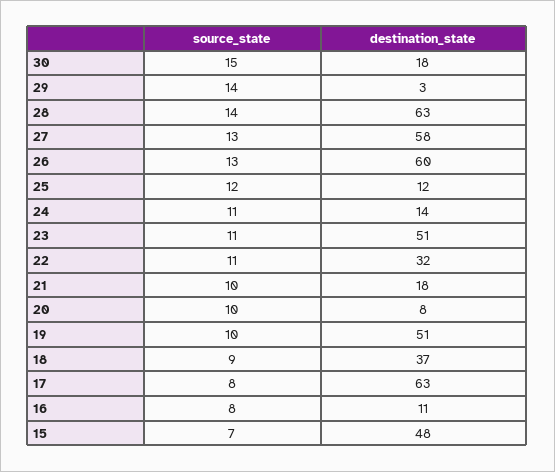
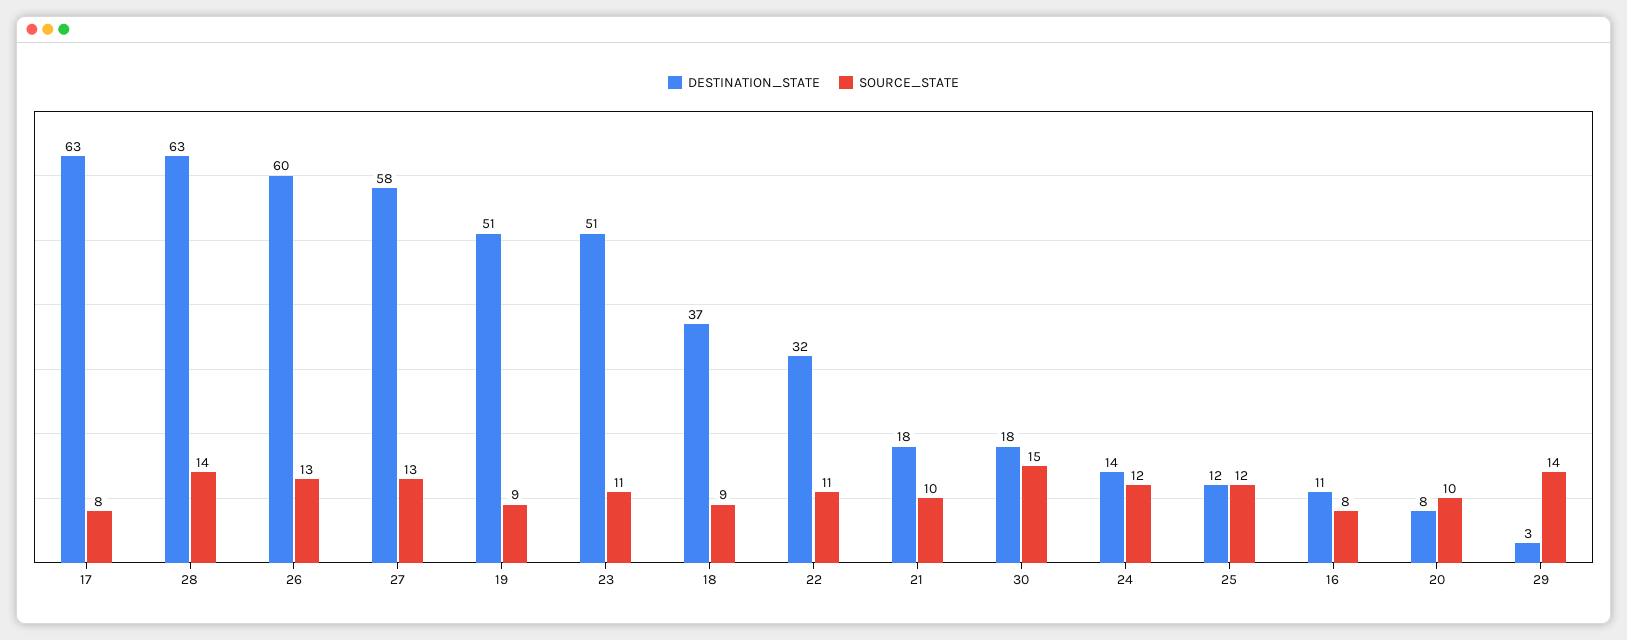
  {
    "source_state": {
      "30": 15,
      "29": 14,
      "28": 14,
      "27": 13,
      "26": 13,
      "25": 12,
-     "24": 11,
+     "24": 12,
      "23": 11,
      "22": 11,
      "21": 10,
      "20": 10,
-     "19": 10,
+     "19": 9,
      "18": 9,
      "17": 8,
-     "16": 8,
+     "16": 8
-     "15": 7
    },
    "destination_state": {
      "30": 18,
      "29": 3,
      "28": 63,
      "27": 58,
      "26": 60,
      "25": 12,
      "24": 14,
      "23": 51,
      "22": 32,
      "21": 18,
      "20": 8,
      "19": 51,
      "18": 37,
      "17": 63,
-     "16": 11,
+     "16": 11
-     "15": 48
    }
  }

